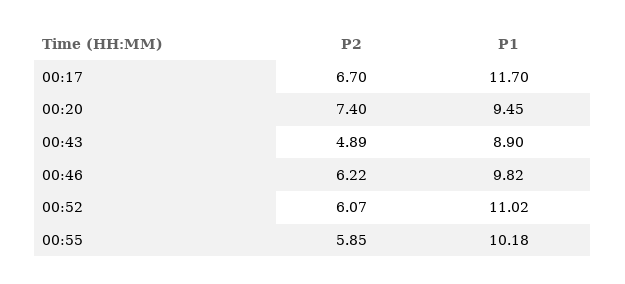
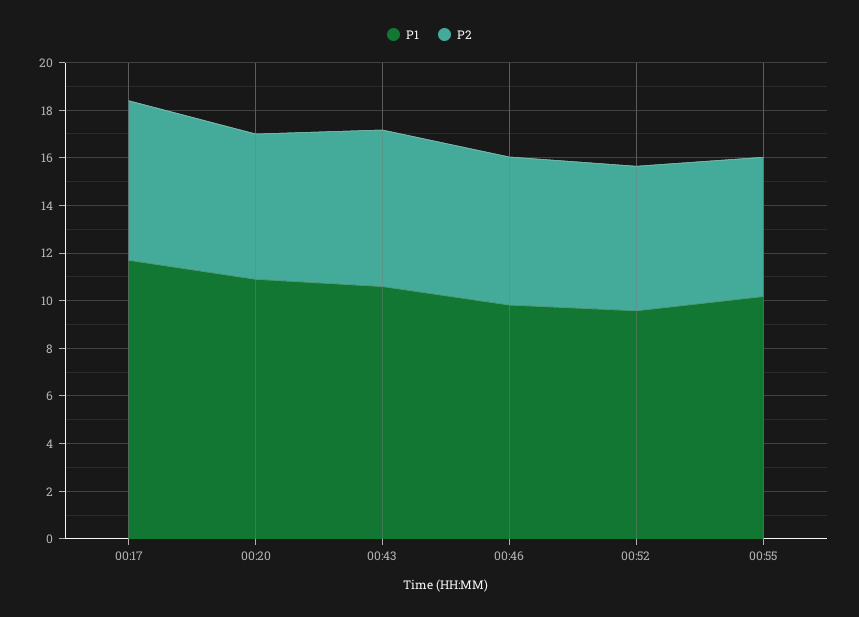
  {
    "P2": {
      "00:17": 6.7,
-     "00:20": 7.4,
+     "00:20": 6,
-     "00:43": 4.89,
+     "00:43": 6.5,
      "00:46": 6.22,
      "00:52": 6.07,
      "00:55": 5.85
    },
    "P1": {
      "00:17": 11.7,
-     "00:20": 9.45,
+     "00:20": 11,
-     "00:43": 8.9,
+     "00:43": 10.5,
      "00:46": 9.82,
-     "00:52": 11.02,
+     "00:52": 9.5,
      "00:55": 10.18
    }
  }

